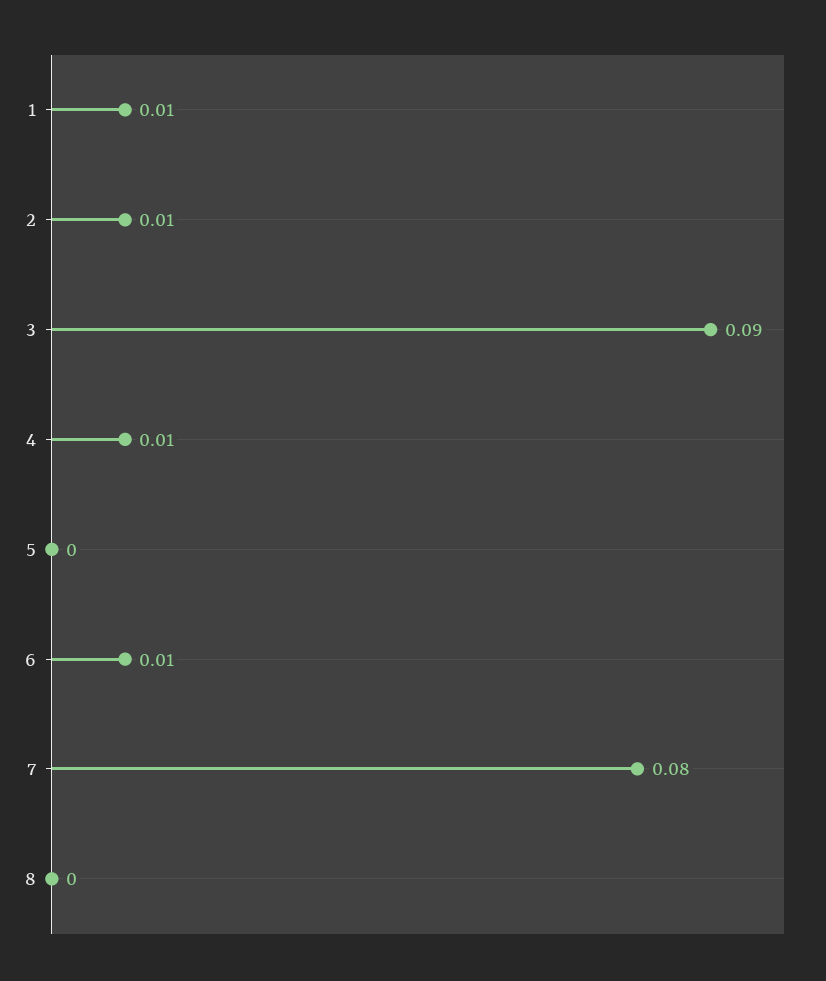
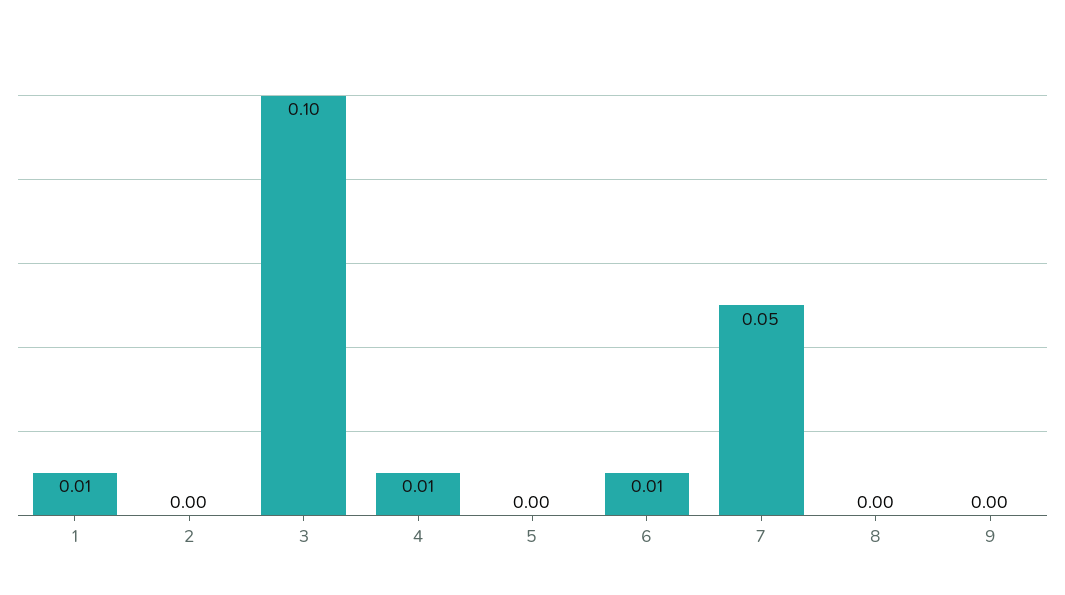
  {
    "1": 0.01,
-   "2": 0.01,
+   "2": 0,
-   "3": 0.09,
+   "3": 0.1,
    "4": 0.01,
    "5": 0,
    "6": 0.01,
-   "7": 0.08,
+   "7": 0.05,
-   "8": 0
+   "8": 0,
+   "9": 0
  }

